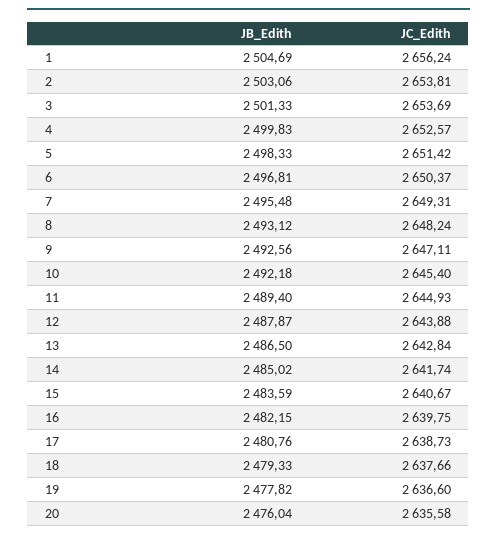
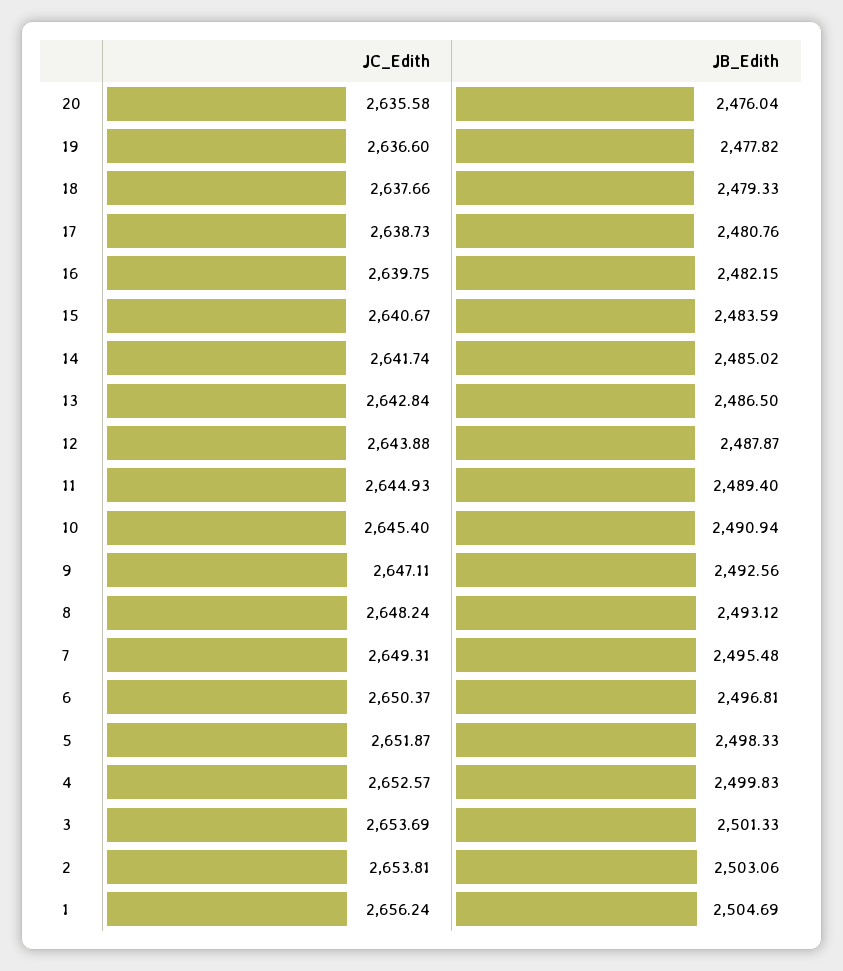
  {
    "JB_Edith": {
      "1": 2504.69,
      "2": 2503.06,
      "3": 2501.33,
      "4": 2499.83,
      "5": 2498.33,
      "6": 2496.81,
      "7": 2495.48,
      "8": 2493.12,
      "9": 2492.56,
-     "10": 2492.18,
+     "10": 2490.94,
      "11": 2489.4,
      "12": 2487.87,
      "13": 2486.5,
      "14": 2485.02,
      "15": 2483.59,
      "16": 2482.15,
      "17": 2480.76,
      "18": 2479.33,
      "19": 2477.82,
      "20": 2476.04
    },
    "JC_Edith": {
      "1": 2656.24,
      "2": 2653.81,
      "3": 2653.69,
      "4": 2652.57,
-     "5": 2651.42,
+     "5": 2651.87,
      "6": 2650.37,
      "7": 2649.31,
      "8": 2648.24,
      "9": 2647.11,
      "10": 2645.4,
      "11": 2644.93,
      "12": 2643.88,
      "13": 2642.84,
      "14": 2641.74,
      "15": 2640.67,
      "16": 2639.75,
      "17": 2638.73,
      "18": 2637.66,
      "19": 2636.6,
      "20": 2635.58
    }
  }

